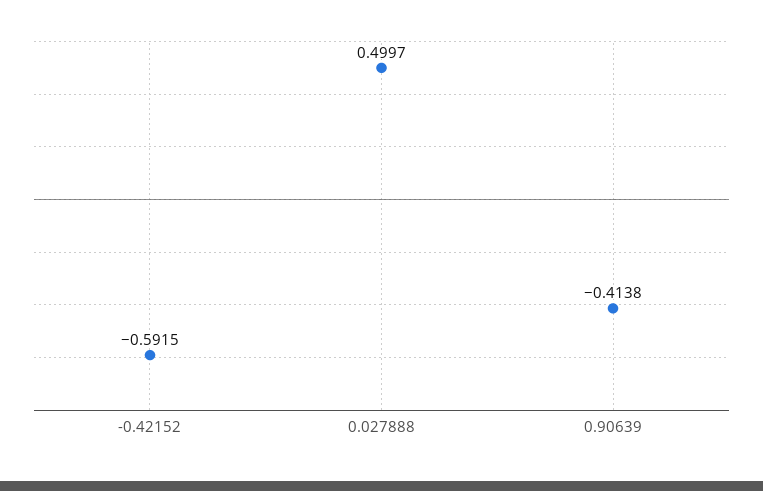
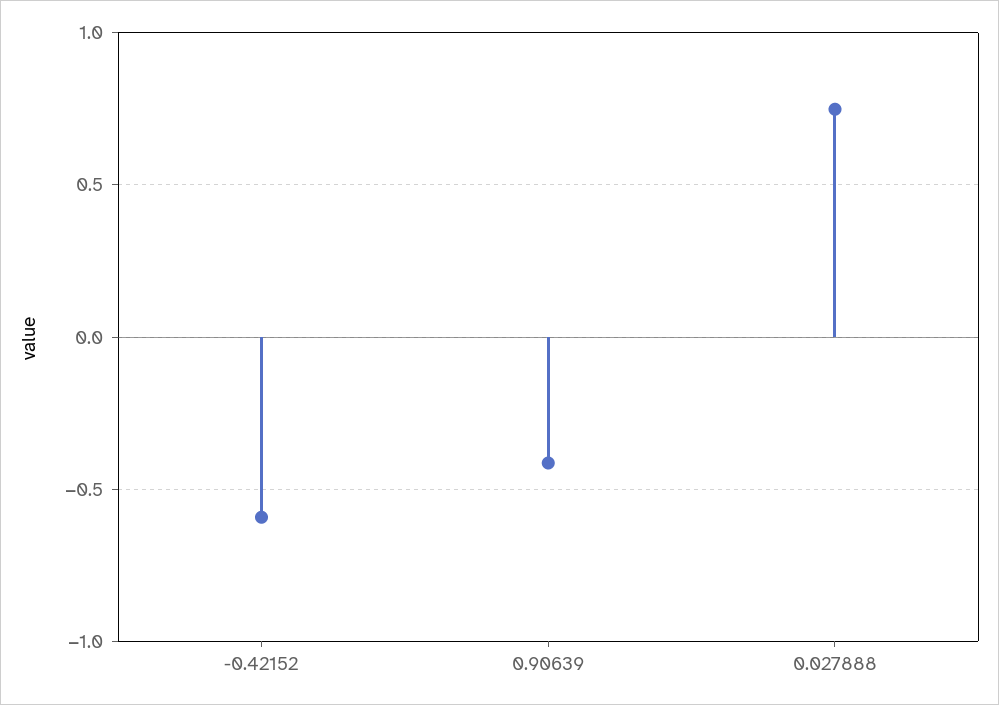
  {
    "-0.42152": -0.5915,
-   "0.027888": 0.4997,
+   "0.027888": 0.75,
    "0.90639": -0.4138
  }

